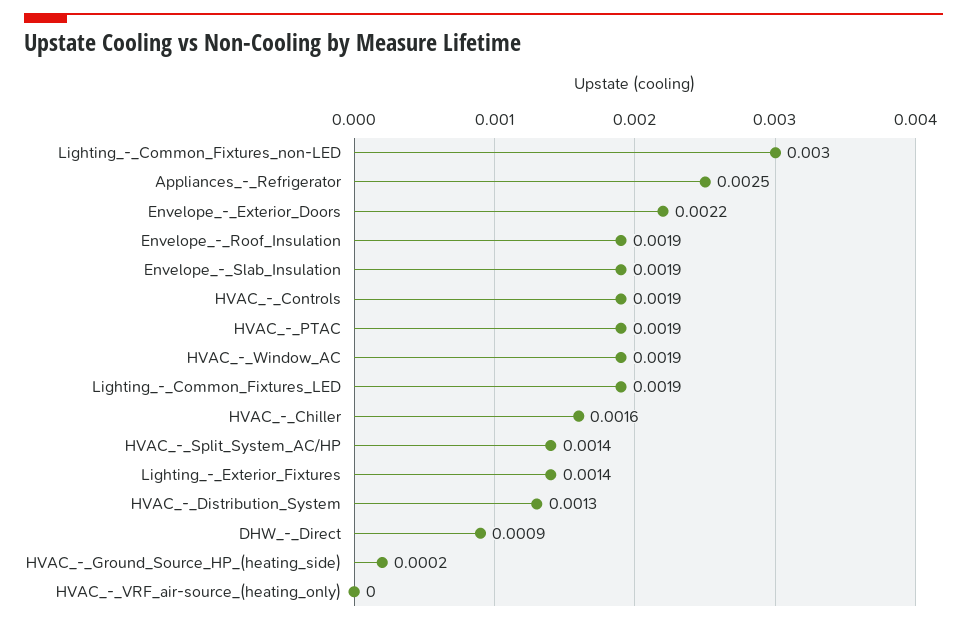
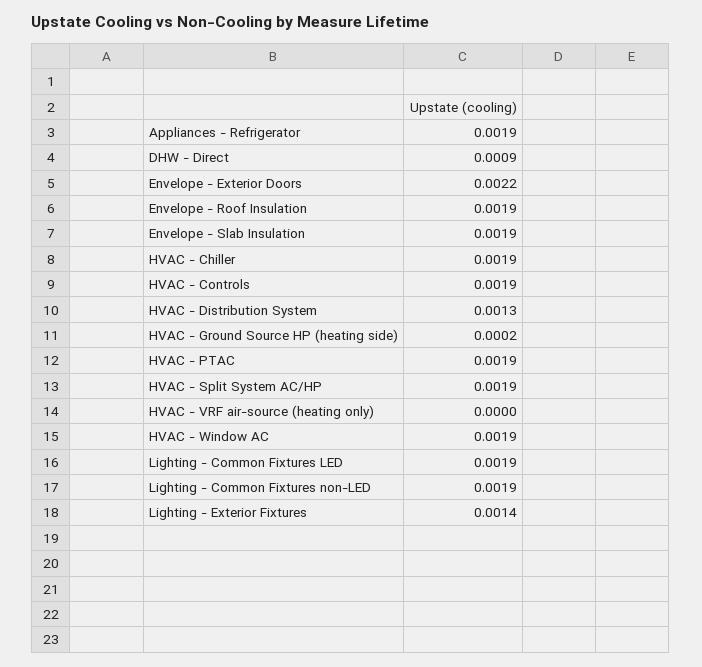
  {
-   "Lighting_-_Common_Fixtures_non-LED": 0.003,
+   "Lighting_-_Common_Fixtures_non-LED": 0.0019,
-   "Appliances_-_Refrigerator": 0.0025,
+   "Appliances_-_Refrigerator": 0.0019,
    "Envelope_-_Exterior_Doors": 0.0022,
    "Envelope_-_Roof_Insulation": 0.0019,
    "Envelope_-_Slab_Insulation": 0.0019,
    "HVAC_-_Controls": 0.0019,
    "HVAC_-_PTAC": 0.0019,
    "HVAC_-_Window_AC": 0.0019,
    "Lighting_-_Common_Fixtures_LED": 0.0019,
-   "HVAC_-_Chiller": 0.0016,
+   "HVAC_-_Chiller": 0.0019,
-   "HVAC_-_Split_System_AC/HP": 0.0014,
+   "HVAC_-_Split_System_AC/HP": 0.0019,
    "Lighting_-_Exterior_Fixtures": 0.0014,
    "HVAC_-_Distribution_System": 0.0013,
    "DHW_-_Direct": 0.0009,
    "HVAC_-_Ground_Source_HP_(heating_side)": 0.0002,
    "HVAC_-_VRF_air-source_(heating_only)": 0
  }

